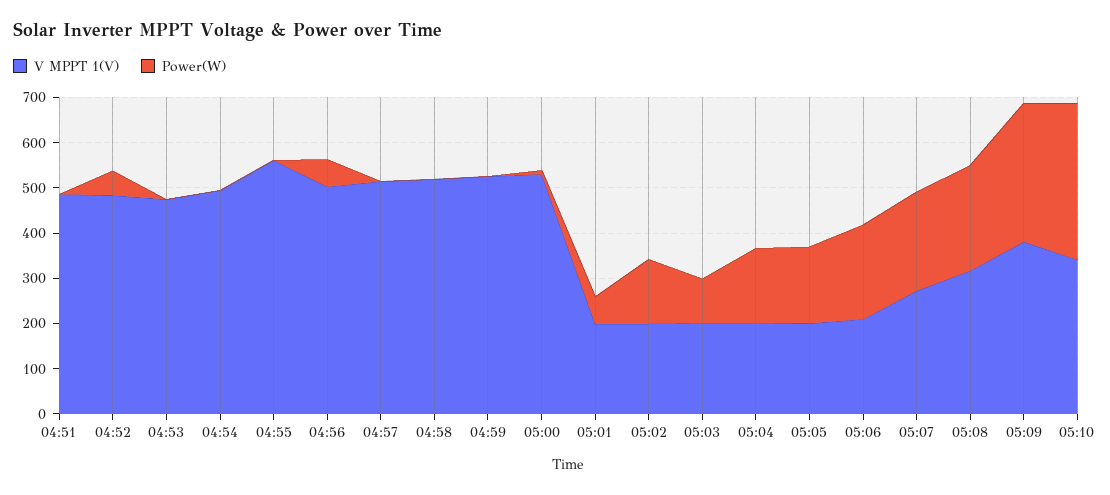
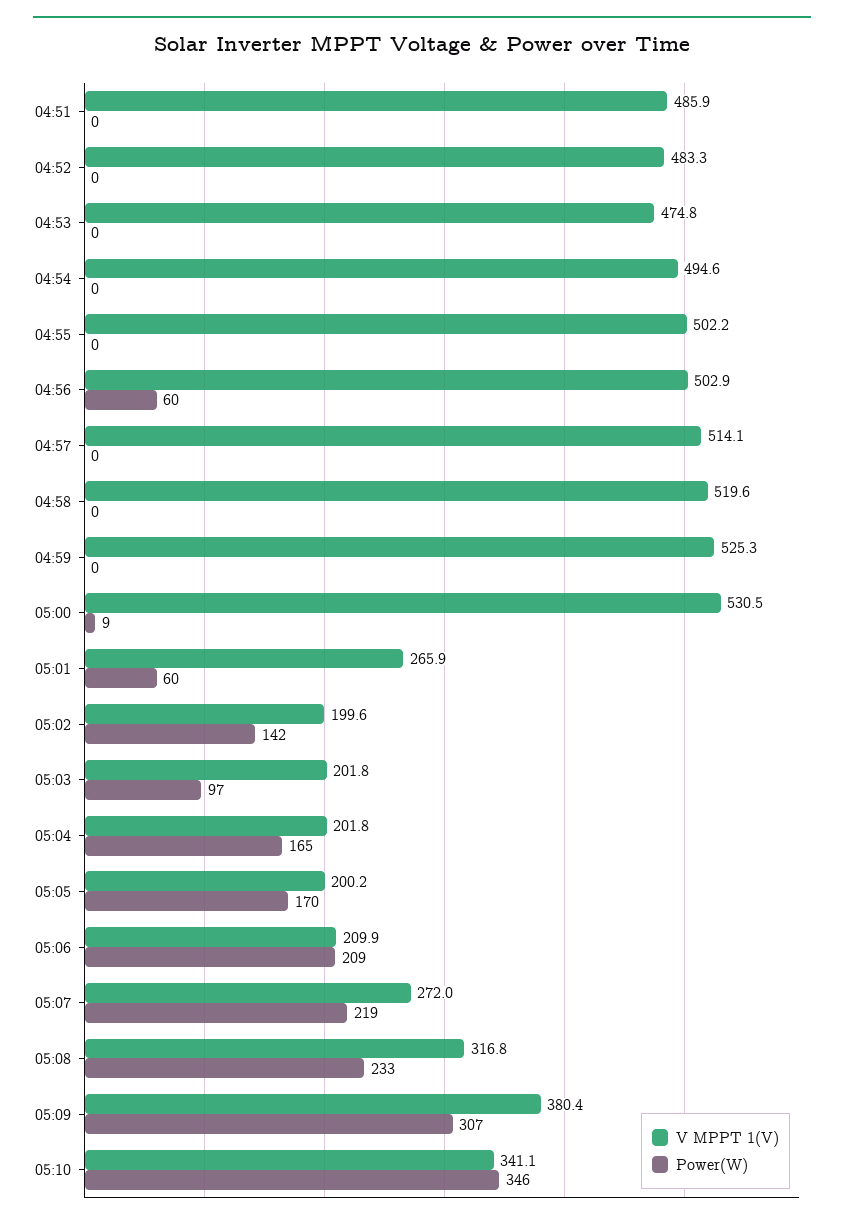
  {
    "V MPPT 1(V)": {
      "04:51": 485.9,
      "04:52": 483.3,
      "04:53": 474.8,
      "04:54": 494.6,
-     "04:55": 560,
+     "04:55": 502.2,
      "04:56": 502.9,
      "04:57": 514.1,
      "04:58": 519.6,
      "04:59": 525.3,
      "05:00": 530.5,
-     "05:01": 200,
+     "05:01": 265.9,
      "05:02": 199.6,
      "05:03": 201.8,
      "05:04": 201.8,
      "05:05": 200.2,
      "05:06": 209.9,
      "05:07": 272,
      "05:08": 316.8,
      "05:09": 380.4,
      "05:10": 341.1
    },
    "Power(W)": {
      "04:51": 0,
-     "04:52": 60,
+     "04:52": 0,
      "04:53": 0,
      "04:54": 0,
      "04:55": 0,
      "04:56": 60,
      "04:57": 0,
      "04:58": 0,
      "04:59": 0,
      "05:00": 9,
      "05:01": 60,
      "05:02": 142,
      "05:03": 97,
      "05:04": 165,
      "05:05": 170,
      "05:06": 209,
      "05:07": 219,
      "05:08": 233,
      "05:09": 307,
      "05:10": 346
    }
  }

